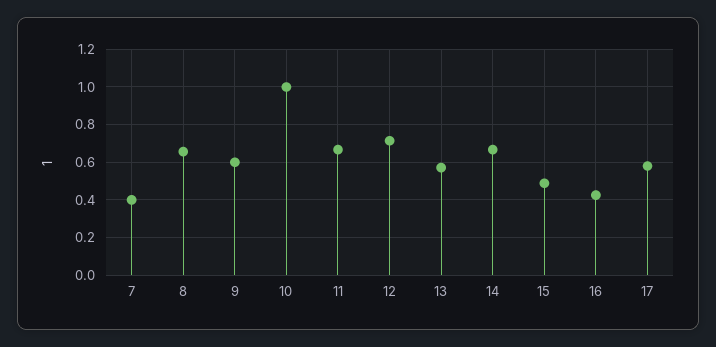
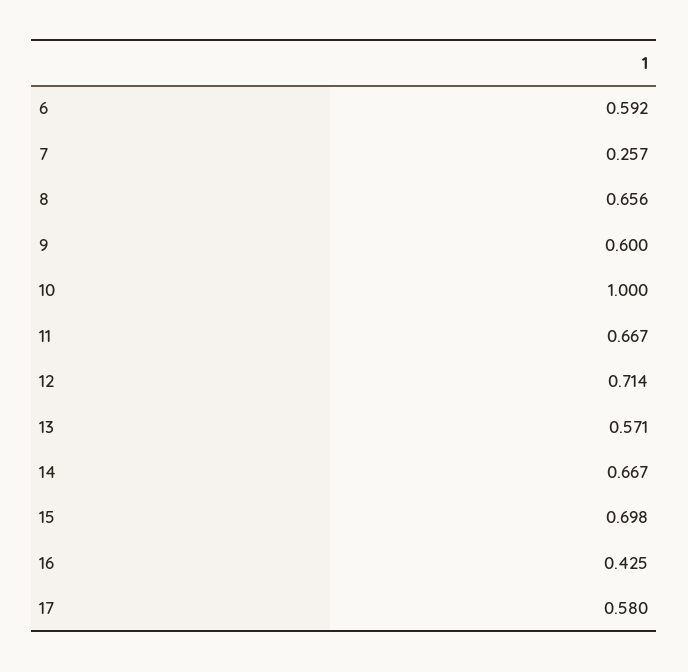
  {
-   "7": 0.4,
+   "7": 0.257,
    "8": 0.656,
    "9": 0.6,
    "10": 1,
    "11": 0.667,
    "12": 0.714,
    "13": 0.571,
    "14": 0.667,
-   "15": 0.5,
+   "15": 0.698,
    "16": 0.425,
-   "17": 0.58
+   "17": 0.58,
+   "6": 0.592
  }

